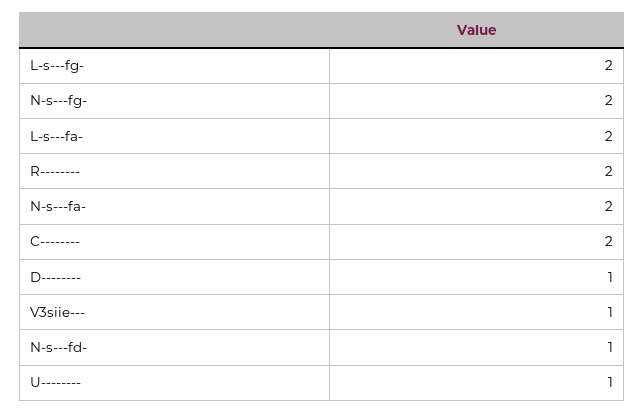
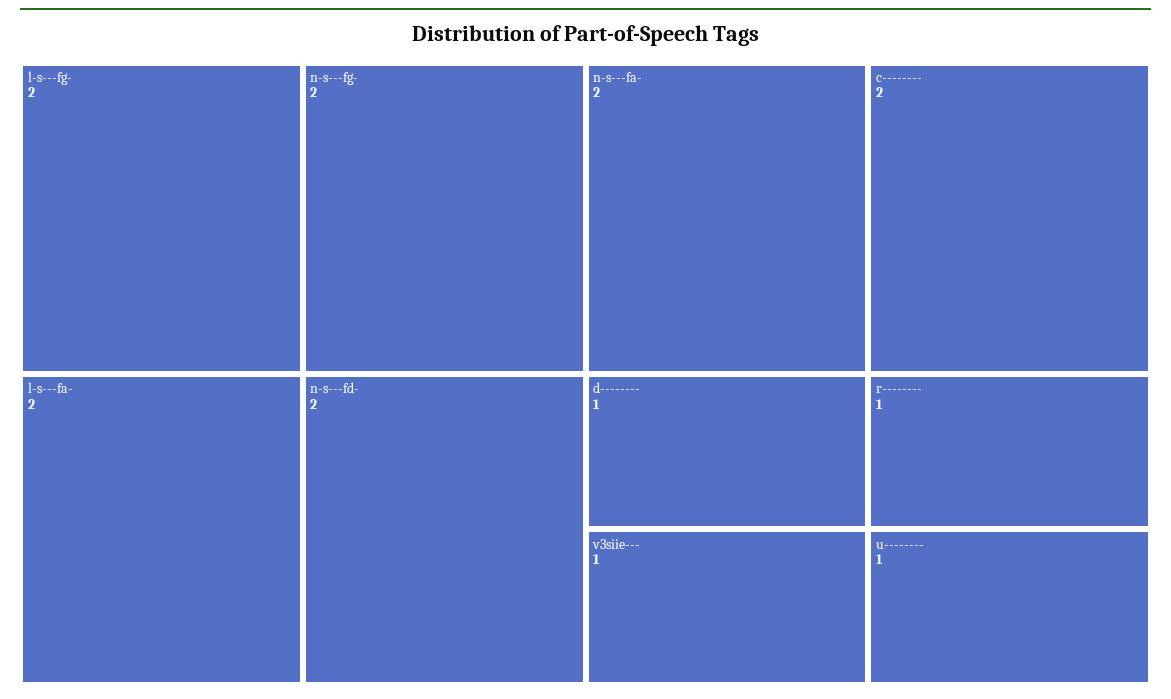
  {
    "L-s---fg-": 2,
    "N-s---fg-": 2,
    "L-s---fa-": 2,
-   "R--------": 2,
+   "R--------": 1,
    "N-s---fa-": 2,
    "C--------": 2,
    "D--------": 1,
    "V3siie---": 1,
-   "N-s---fd-": 1,
+   "N-s---fd-": 2,
    "U--------": 1
  }

